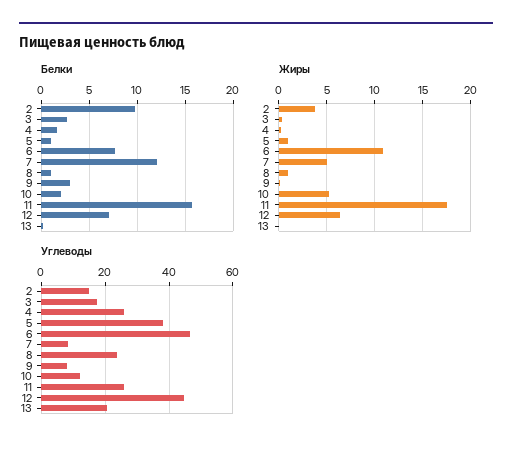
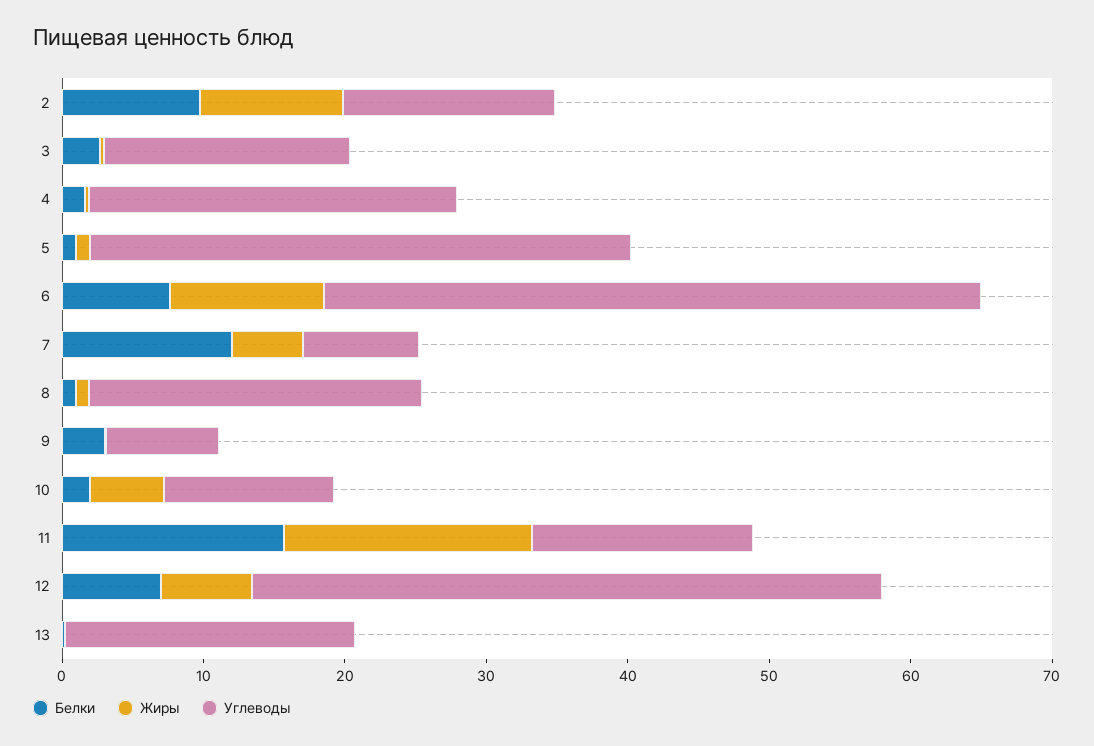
  {
    "Белки": {
      "2": 10,
      "3": 3,
      "4": 2,
      "5": 1,
      "6": 8,
      "7": 12,
      "8": 1,
      "9": 3,
      "10": 2,
      "11": 16,
      "12": 7,
      "13": 0
    },
    "Жиры": {
-     "2": 4,
+     "2": 10,
      "3": 0,
      "4": 0,
      "5": 1,
      "6": 11,
      "7": 5,
      "8": 1,
      "9": 0,
      "10": 5,
      "11": 18,
      "12": 6,
      "13": 0
    },
    "Углеводы": {
      "2": 16,
      "3": 18,
      "4": 26,
      "5": 38,
      "6": 46,
      "7": 8,
      "8": 24,
      "9": 8,
      "10": 12,
-     "11": 26,
+     "11": 16,
      "12": 44,
      "13": 20
    }
  }

